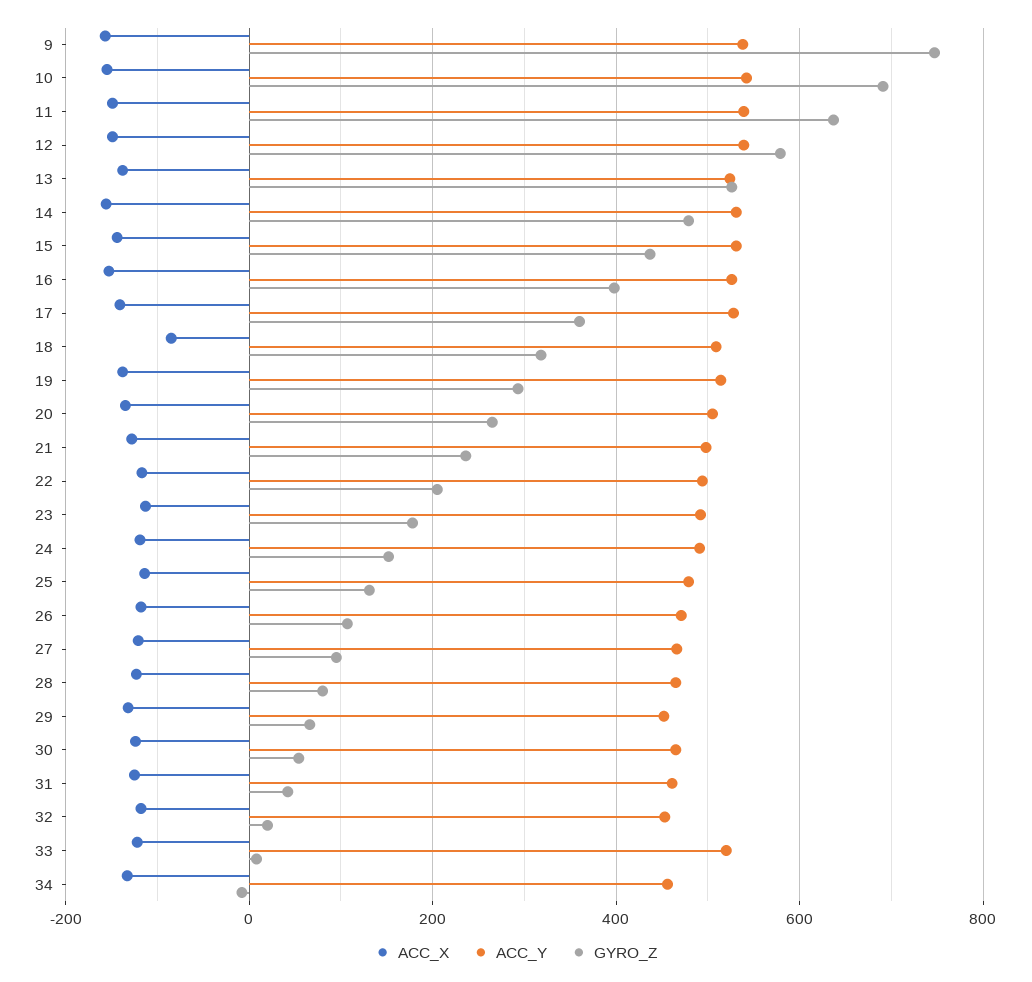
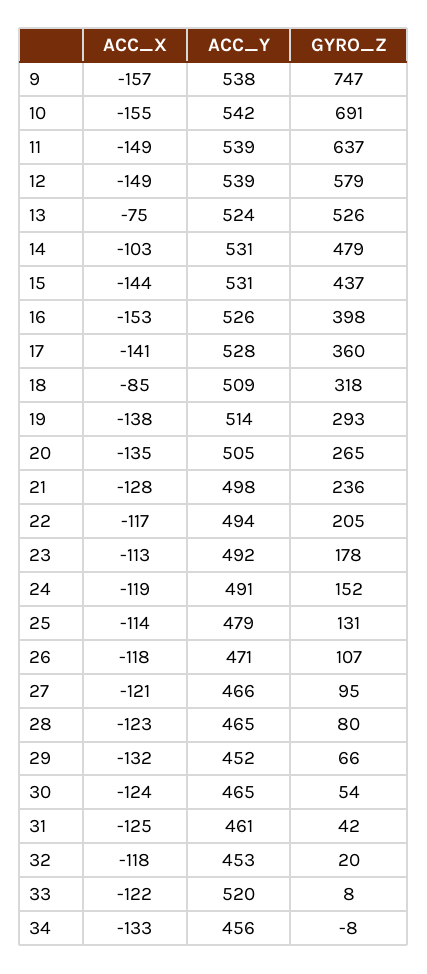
  {
    "ACC_X": {
      "9": -157,
      "10": -155,
      "11": -149,
      "12": -149,
-     "13": -140,
+     "13": -75,
-     "14": -160,
+     "14": -103,
      "15": -144,
      "16": -153,
      "17": -141,
      "18": -85,
      "19": -138,
      "20": -135,
      "21": -128,
      "22": -117,
      "23": -113,
      "24": -119,
      "25": -114,
      "26": -118,
      "27": -121,
      "28": -123,
      "29": -132,
      "30": -124,
      "31": -125,
      "32": -118,
      "33": -122,
      "34": -133
    },
    "ACC_Y": {
      "9": 538,
      "10": 542,
      "11": 539,
      "12": 539,
      "13": 524,
      "14": 531,
      "15": 531,
      "16": 526,
      "17": 528,
      "18": 509,
      "19": 514,
      "20": 505,
      "21": 498,
      "22": 494,
      "23": 492,
      "24": 491,
      "25": 479,
      "26": 471,
      "27": 466,
      "28": 465,
      "29": 452,
      "30": 465,
      "31": 461,
      "32": 453,
      "33": 520,
      "34": 456
    },
    "GYRO_Z": {
      "9": 747,
      "10": 691,
      "11": 637,
      "12": 579,
      "13": 526,
      "14": 479,
      "15": 437,
      "16": 398,
      "17": 360,
      "18": 318,
      "19": 293,
      "20": 265,
      "21": 236,
      "22": 205,
      "23": 178,
      "24": 152,
      "25": 131,
      "26": 107,
      "27": 95,
      "28": 80,
      "29": 66,
      "30": 54,
      "31": 42,
      "32": 20,
      "33": 8,
      "34": -8
    }
  }

